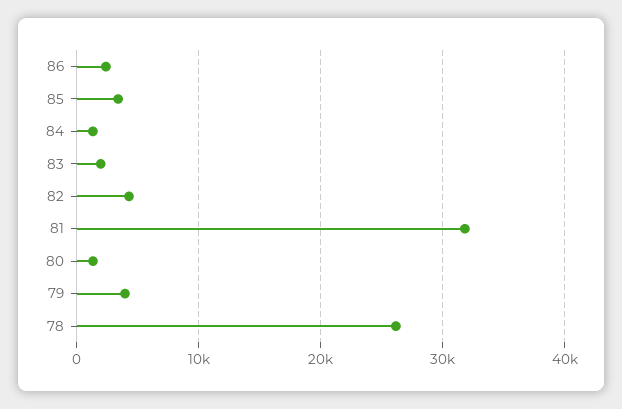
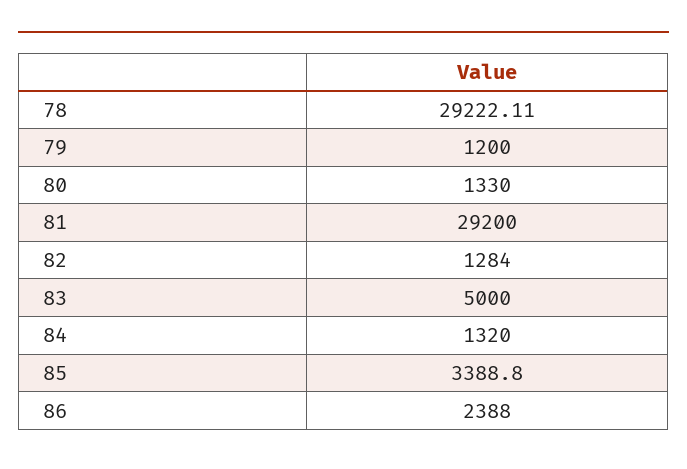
  {
    "86": 2388,
    "85": 3388.8,
    "84": 1320,
-   "83": 2000,
+   "83": 5000,
-   "82": 4000,
+   "82": 1284,
-   "81": 32000,
+   "81": 29200,
    "80": 1330,
-   "79": 4000,
+   "79": 1200,
-   "78": 26000
+   "78": 29222.11
  }

